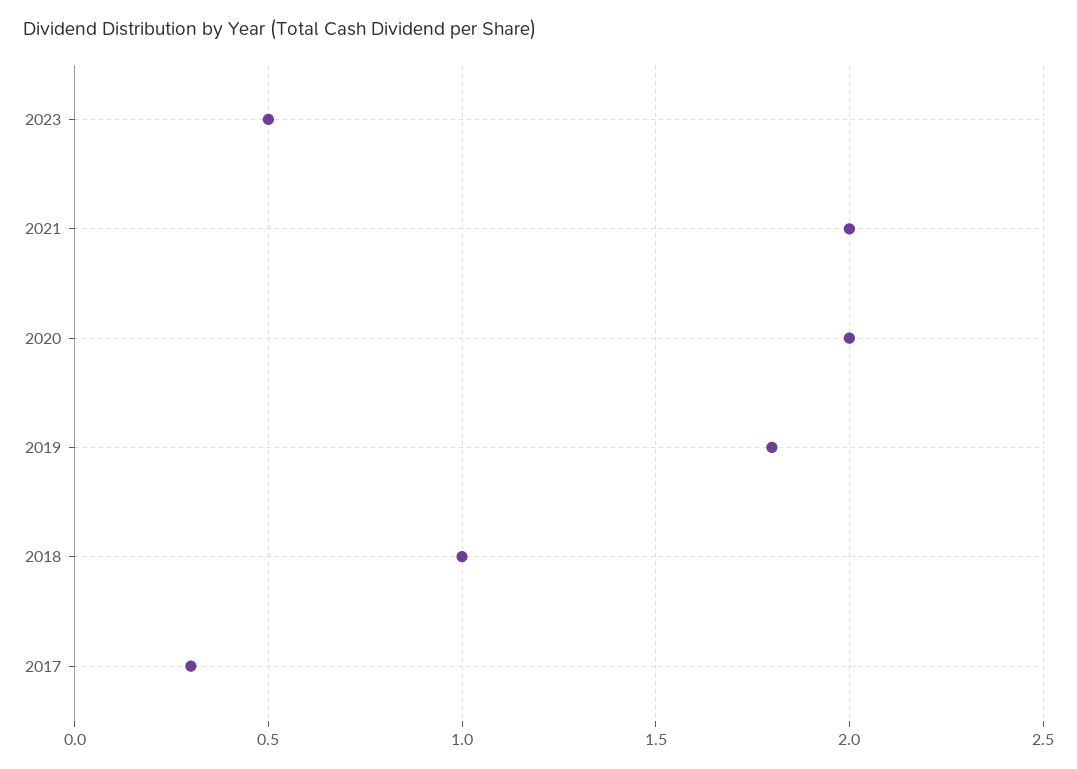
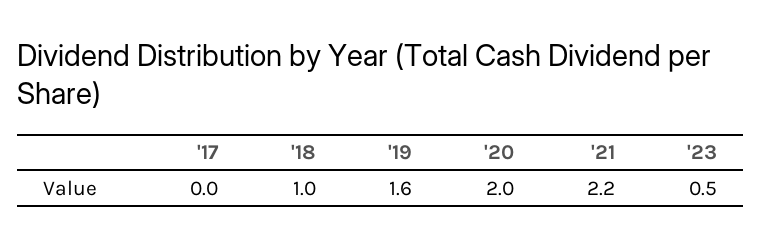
  {
    "2023": 0.5,
-   "2021": 2,
+   "2021": 2.2,
    "2020": 2,
-   "2019": 1.8,
+   "2019": 1.6,
    "2018": 1,
-   "2017": 0.3
+   "2017": 0
  }

